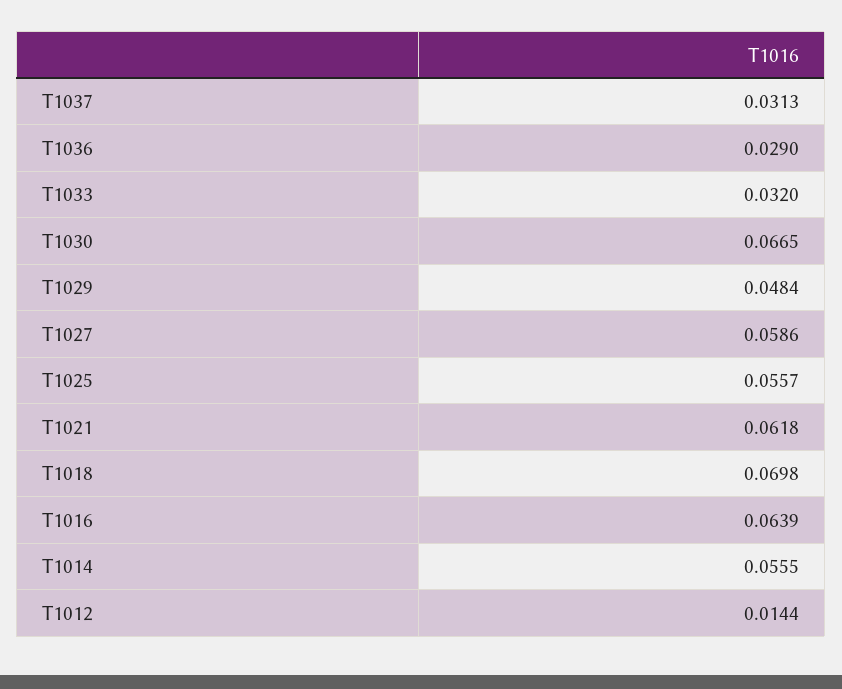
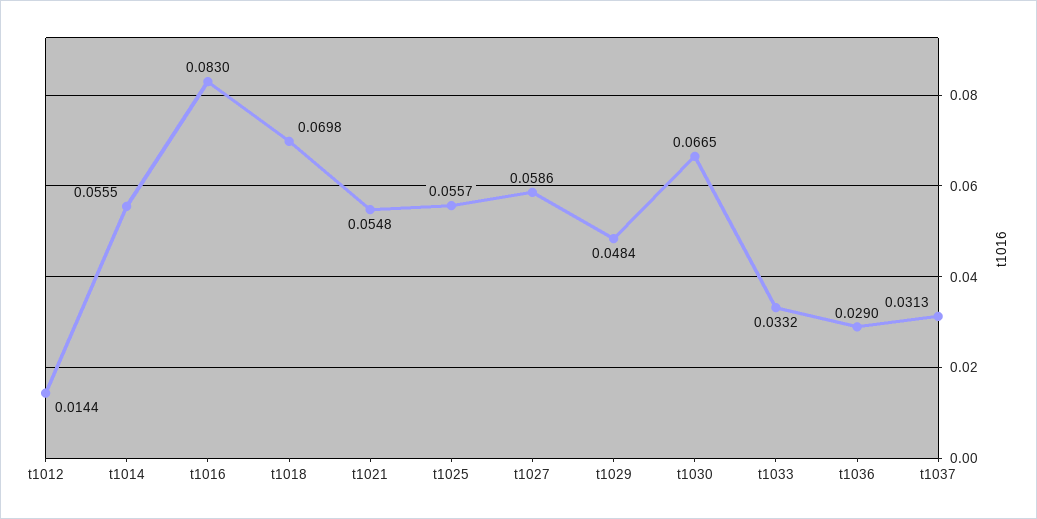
  {
    "T1037": 0.0313,
    "T1036": 0.029,
-   "T1033": 0.032,
+   "T1033": 0.0332,
    "T1030": 0.0665,
    "T1029": 0.0484,
    "T1027": 0.0586,
    "T1025": 0.0557,
-   "T1021": 0.0618,
+   "T1021": 0.0548,
    "T1018": 0.0698,
-   "T1016": 0.0639,
+   "T1016": 0.083,
    "T1014": 0.0555,
    "T1012": 0.0144
  }

